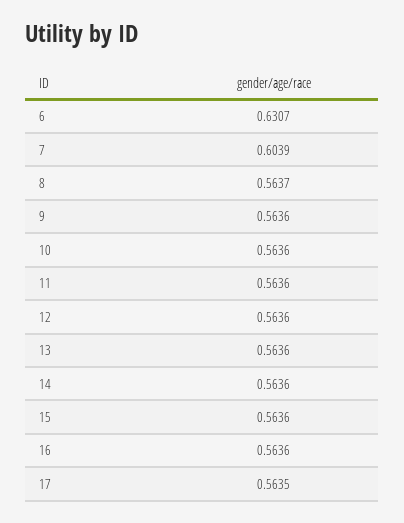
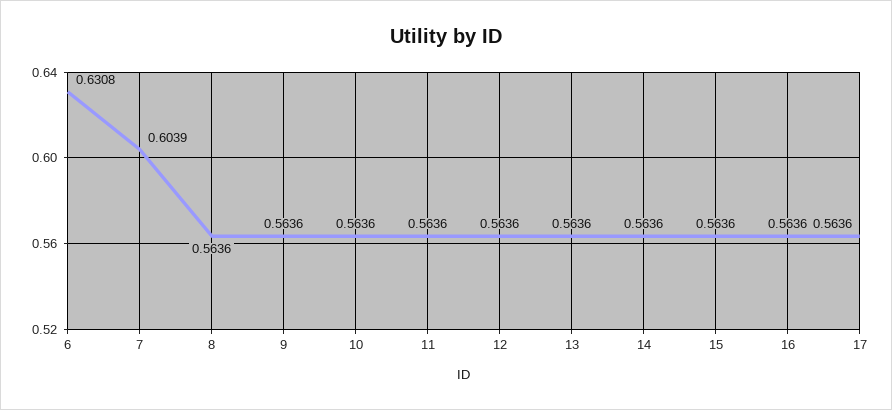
  {
-   "6": 0.6307,
+   "6": 0.6308,
    "7": 0.6039,
-   "8": 0.5637,
+   "8": 0.5636,
    "9": 0.5636,
    "10": 0.5636,
    "11": 0.5636,
    "12": 0.5636,
    "13": 0.5636,
    "14": 0.5636,
    "15": 0.5636,
    "16": 0.5636,
-   "17": 0.5635
+   "17": 0.5636
  }

